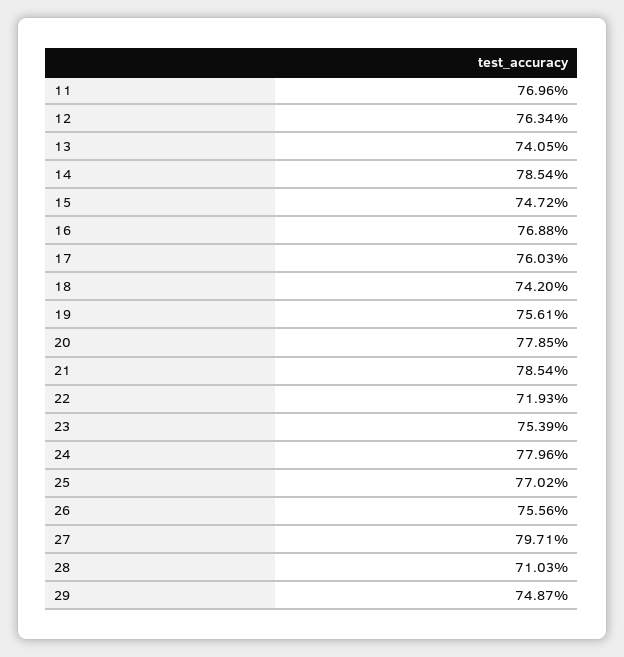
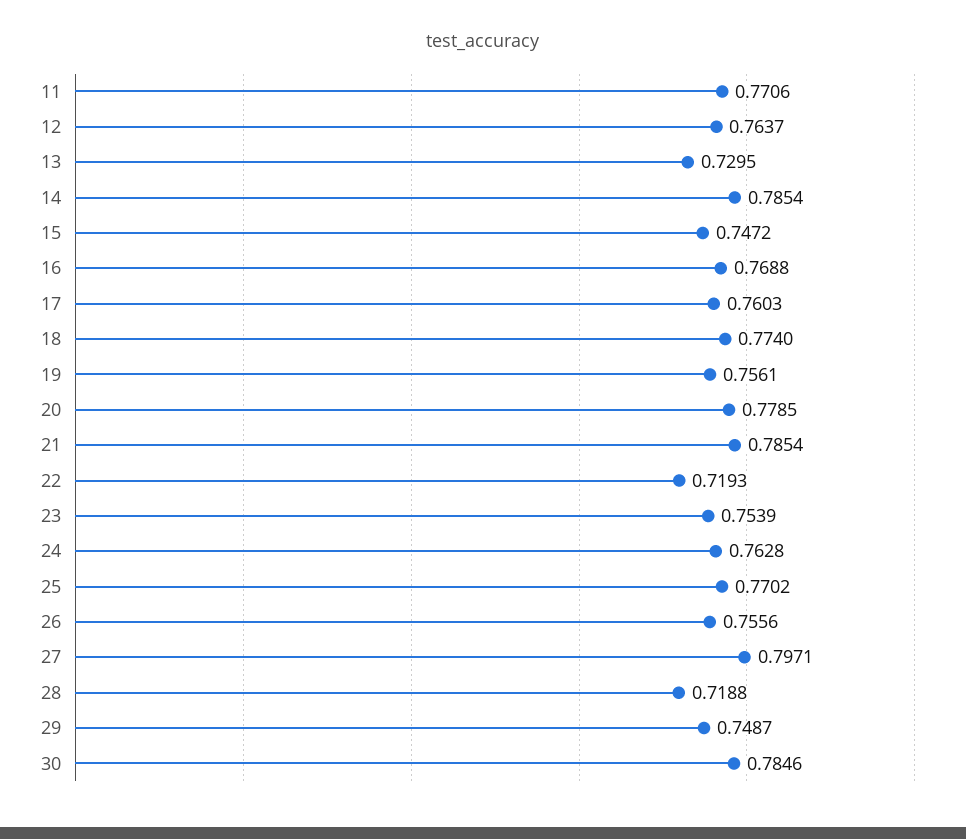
  {
-   "11": 0.7696,
+   "11": 0.7706,
-   "12": 0.7634,
+   "12": 0.7637,
-   "13": 0.7405,
+   "13": 0.7295,
    "14": 0.7854,
    "15": 0.7472,
    "16": 0.7688,
    "17": 0.7603,
-   "18": 0.742,
+   "18": 0.774,
    "19": 0.7561,
    "20": 0.7785,
    "21": 0.7854,
    "22": 0.7193,
    "23": 0.7539,
-   "24": 0.7796,
+   "24": 0.7628,
    "25": 0.7702,
    "26": 0.7556,
    "27": 0.7971,
-   "28": 0.7103,
+   "28": 0.7188,
-   "29": 0.7487
+   "29": 0.7487,
+   "30": 0.7846
  }

